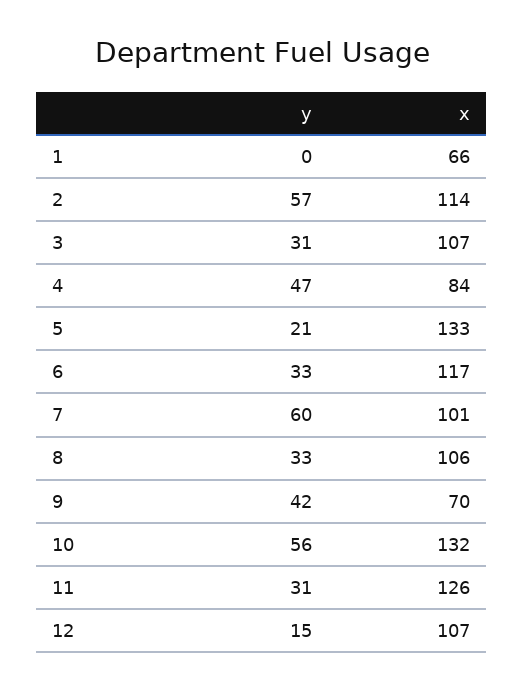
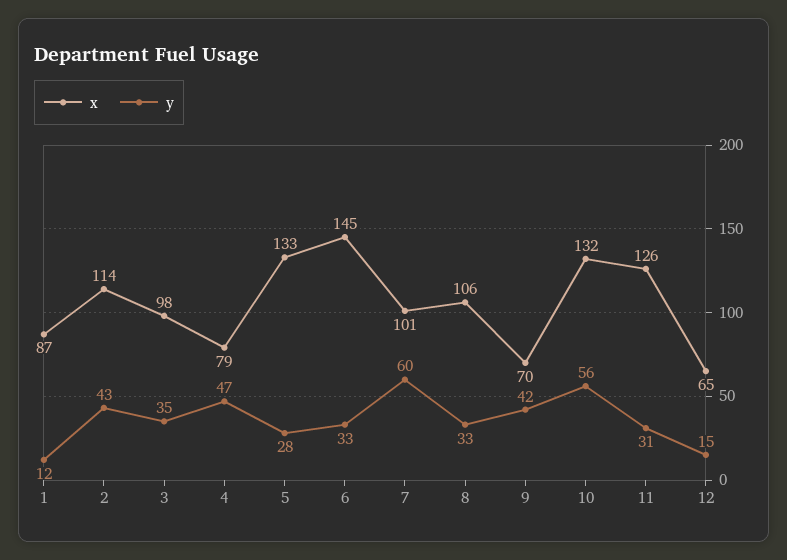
  {
    "y": {
-     "1": 0,
+     "1": 12,
-     "2": 57,
+     "2": 43,
-     "3": 31,
+     "3": 35,
      "4": 47,
-     "5": 21,
+     "5": 28,
      "6": 33,
      "7": 60,
      "8": 33,
      "9": 42,
      "10": 56,
      "11": 31,
      "12": 15
    },
    "x": {
-     "1": 66,
+     "1": 87,
      "2": 114,
-     "3": 107,
+     "3": 98,
-     "4": 84,
+     "4": 79,
      "5": 133,
-     "6": 117,
+     "6": 145,
      "7": 101,
      "8": 106,
      "9": 70,
      "10": 132,
      "11": 126,
-     "12": 107
+     "12": 65
    }
  }

